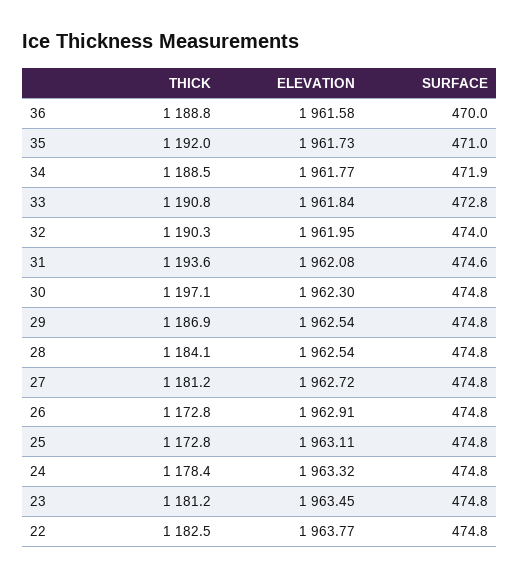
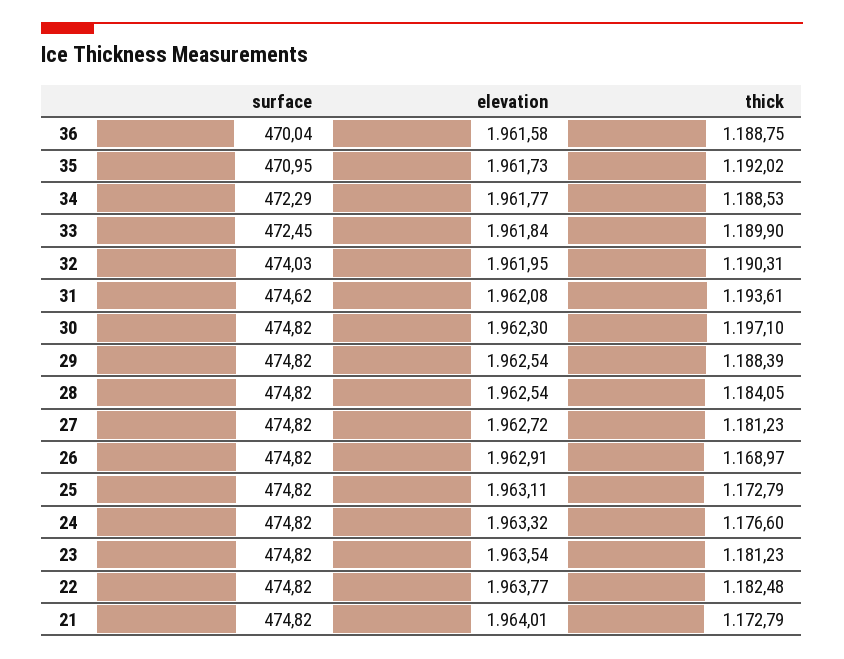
  {
    "THICK": {
      "36": 1188.75,
      "35": 1192.02,
      "34": 1188.53,
-     "33": 1190.8,
+     "33": 1189.9,
      "32": 1190.31,
      "31": 1193.61,
      "30": 1197.1,
-     "29": 1186.9,
+     "29": 1188.39,
      "28": 1184.05,
      "27": 1181.23,
-     "26": 1172.8,
+     "26": 1168.97,
      "25": 1172.79,
-     "24": 1178.4,
+     "24": 1176.6,
      "23": 1181.23,
-     "22": 1182.48
+     "22": 1182.48,
+     "21": 1172.79
    },
    "ELEVATION": {
      "36": 1961.58,
      "35": 1961.73,
      "34": 1961.77,
      "33": 1961.84,
      "32": 1961.95,
      "31": 1962.08,
      "30": 1962.3,
      "29": 1962.54,
      "28": 1962.54,
      "27": 1962.72,
      "26": 1962.91,
      "25": 1963.11,
      "24": 1963.32,
-     "23": 1963.45,
+     "23": 1963.54,
-     "22": 1963.77
+     "22": 1963.77,
+     "21": 1964.01
    },
    "SURFACE": {
      "36": 470.04,
      "35": 470.95,
-     "34": 471.9,
+     "34": 472.29,
-     "33": 472.8,
+     "33": 472.45,
      "32": 474.03,
      "31": 474.62,
      "30": 474.82,
      "29": 474.82,
      "28": 474.82,
      "27": 474.82,
      "26": 474.82,
      "25": 474.82,
      "24": 474.82,
      "23": 474.82,
-     "22": 474.82
+     "22": 474.82,
+     "21": 474.82
    }
  }

